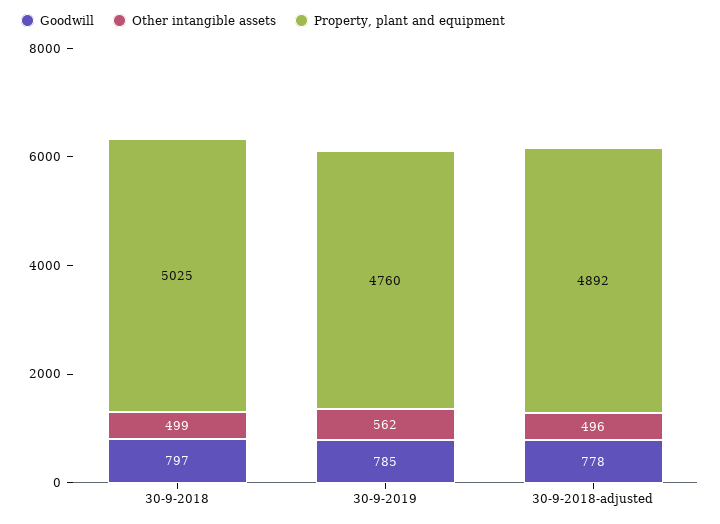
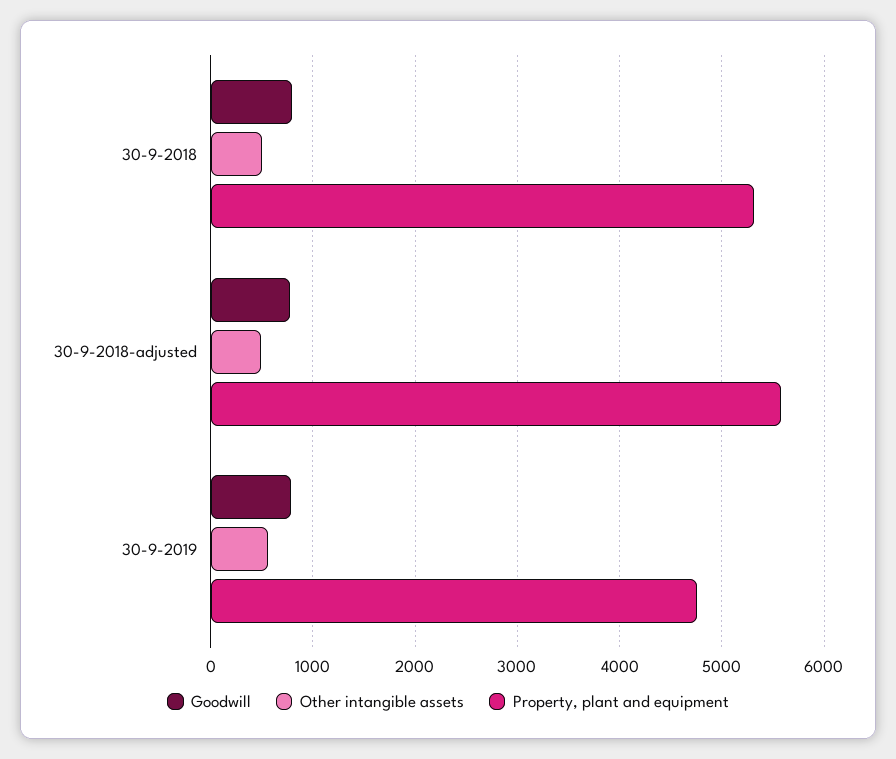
  {
    "Goodwill": {
      "30-9-2018": 797,
      "30-9-2019": 785,
      "30-9-2018-adjusted": 778
    },
    "Other intangible assets": {
      "30-9-2018": 499,
      "30-9-2019": 562,
      "30-9-2018-adjusted": 496
    },
    "Property, plant and equipment": {
-     "30-9-2018": 5025,
+     "30-9-2018": 5300,
      "30-9-2019": 4760,
-     "30-9-2018-adjusted": 4892
+     "30-9-2018-adjusted": 5600
    }
  }

